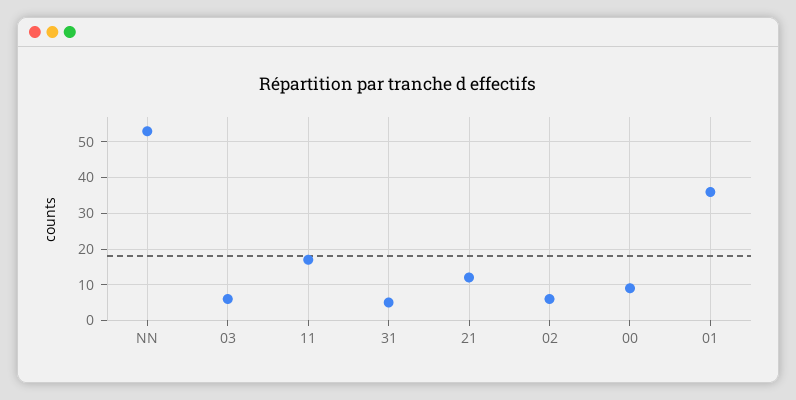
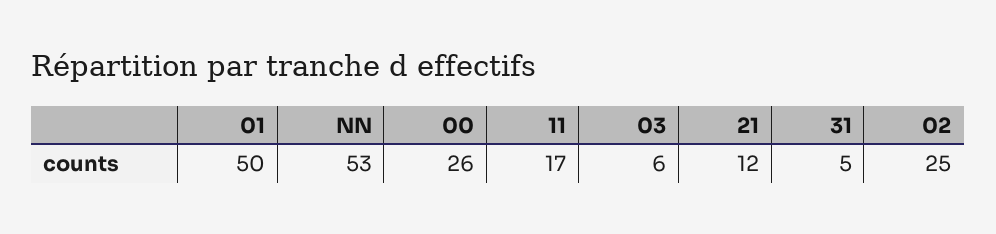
  {
    "NN": 53,
    "03": 6,
    "11": 17,
    "31": 5,
    "21": 12,
-   "02": 5,
+   "02": 25,
-   "00": 10,
+   "00": 26,
-   "01": 35
+   "01": 50
  }

